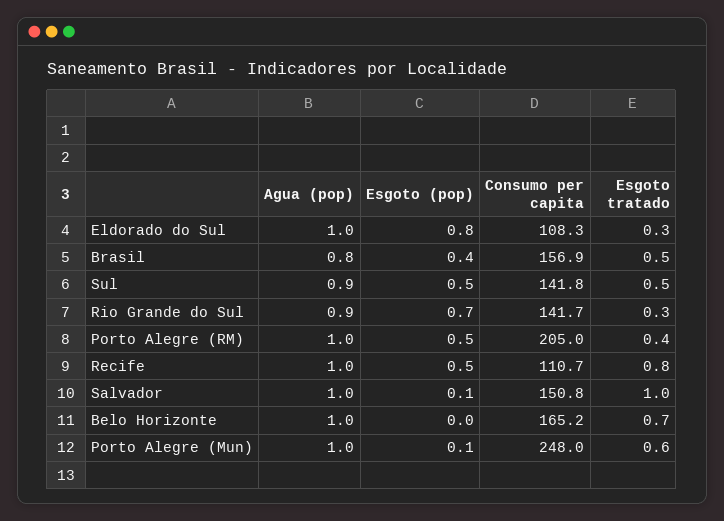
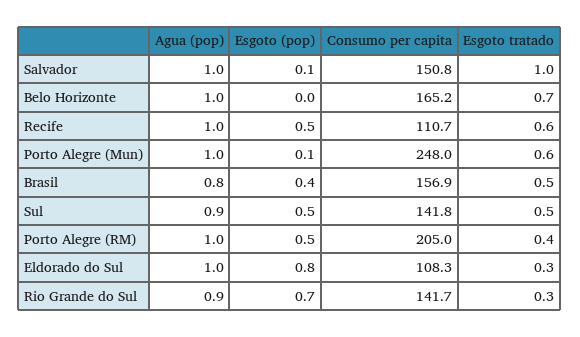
  {
    "Agua (pop)": {
      "Eldorado do Sul": 1,
      "Brasil": 0.8,
      "Sul": 0.9,
      "Rio Grande do Sul": 0.9,
      "Porto Alegre (RM)": 1,
      "Recife": 1,
      "Salvador": 1,
      "Belo Horizonte": 1,
      "Porto Alegre (Mun)": 1
    },
    "Esgoto (pop)": {
      "Eldorado do Sul": 0.8,
      "Brasil": 0.4,
      "Sul": 0.5,
      "Rio Grande do Sul": 0.7,
      "Porto Alegre (RM)": 0.5,
      "Recife": 0.5,
      "Salvador": 0.1,
      "Belo Horizonte": 0,
      "Porto Alegre (Mun)": 0.1
    },
    "Consumo per capita": {
      "Eldorado do Sul": 108.3,
      "Brasil": 156.9,
      "Sul": 141.8,
      "Rio Grande do Sul": 141.7,
      "Porto Alegre (RM)": 205,
      "Recife": 110.7,
      "Salvador": 150.8,
      "Belo Horizonte": 165.2,
      "Porto Alegre (Mun)": 248
    },
    "Esgoto tratado": {
      "Eldorado do Sul": 0.3,
      "Brasil": 0.5,
      "Sul": 0.5,
      "Rio Grande do Sul": 0.3,
      "Porto Alegre (RM)": 0.4,
-     "Recife": 0.8,
+     "Recife": 0.6,
      "Salvador": 1,
      "Belo Horizonte": 0.7,
      "Porto Alegre (Mun)": 0.6
    }
  }

